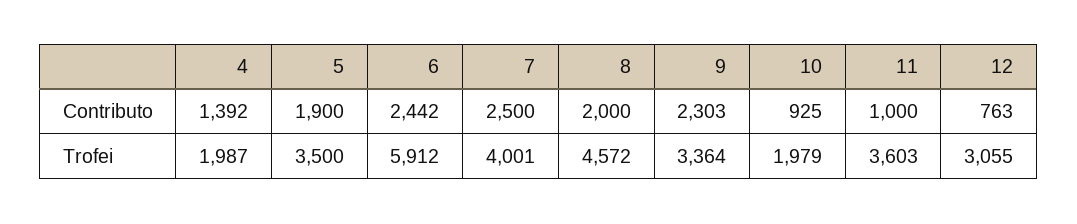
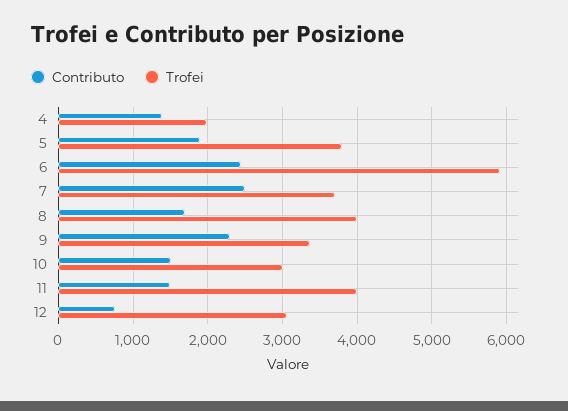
  {
    "Contributo": {
      "4": 1392,
      "5": 1900,
      "6": 2442,
      "7": 2500,
-     "8": 2000,
+     "8": 1700,
      "9": 2303,
-     "10": 925,
+     "10": 1500,
-     "11": 1000,
+     "11": 1500,
      "12": 763
    },
    "Trofei": {
      "4": 1987,
-     "5": 3500,
+     "5": 3800,
      "6": 5912,
-     "7": 4001,
+     "7": 3700,
-     "8": 4572,
+     "8": 4000,
      "9": 3364,
-     "10": 1979,
+     "10": 3000,
-     "11": 3603,
+     "11": 4000,
      "12": 3055
    }
  }

